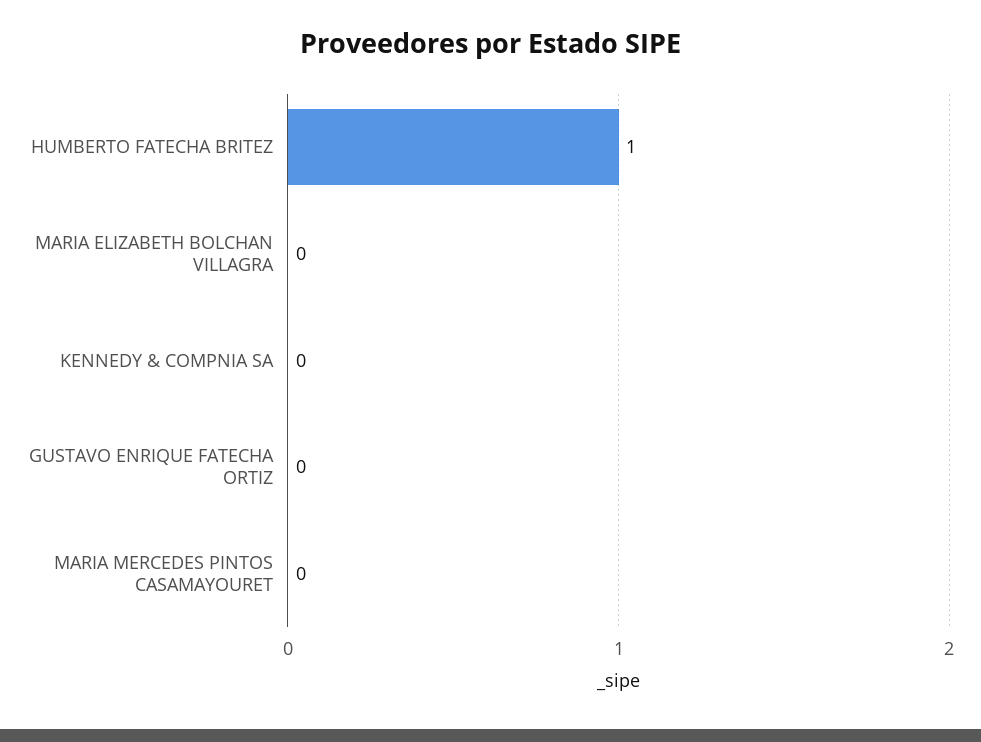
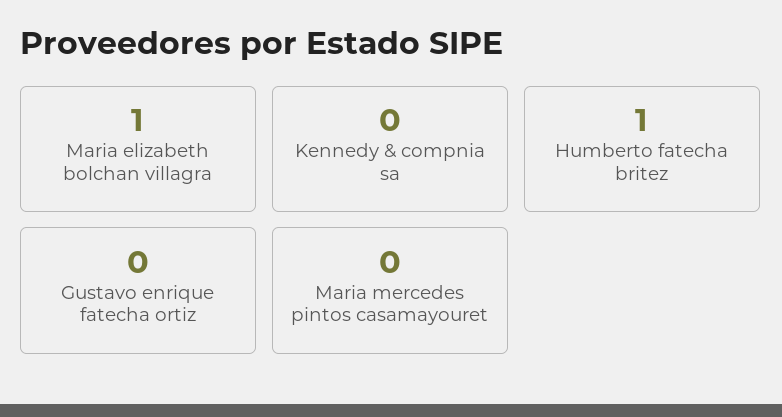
  {
    "HUMBERTO FATECHA BRITEZ": 1,
-   "MARIA ELIZABETH BOLCHAN VILLAGRA": 0,
+   "MARIA ELIZABETH BOLCHAN VILLAGRA": 1,
    "KENNEDY & COMPNIA SA": 0,
    "GUSTAVO ENRIQUE FATECHA ORTIZ": 0,
    "MARIA MERCEDES PINTOS CASAMAYOURET": 0
  }

